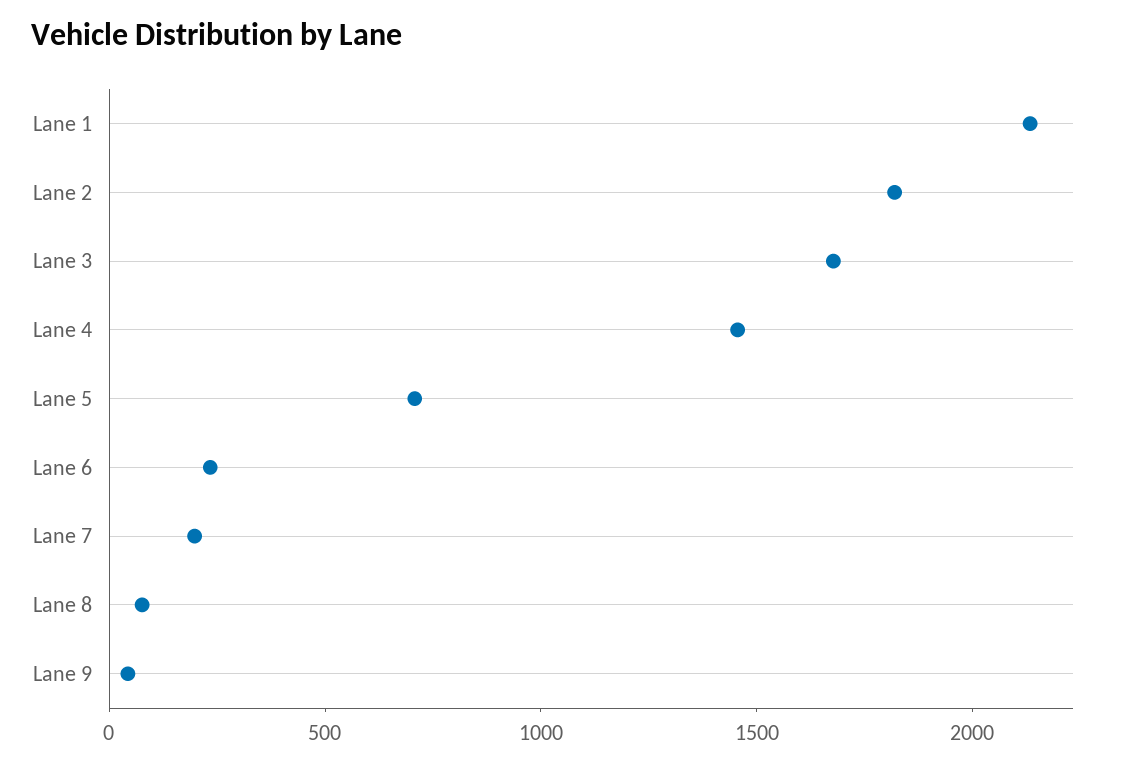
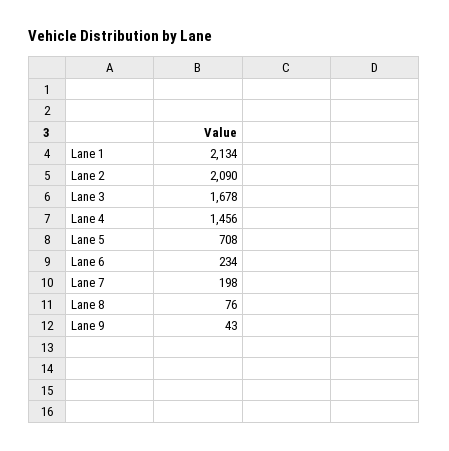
  {
    "Lane 1": 2134,
-   "Lane 2": 1800,
+   "Lane 2": 2090,
    "Lane 3": 1678,
    "Lane 4": 1456,
    "Lane 5": 708,
    "Lane 6": 234,
    "Lane 7": 198,
    "Lane 8": 76,
    "Lane 9": 43
  }

